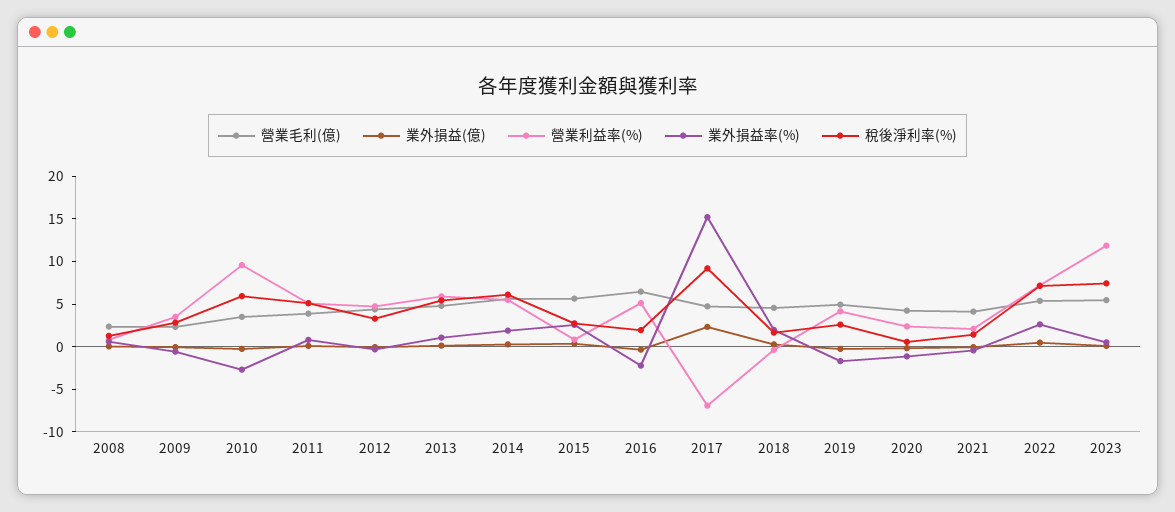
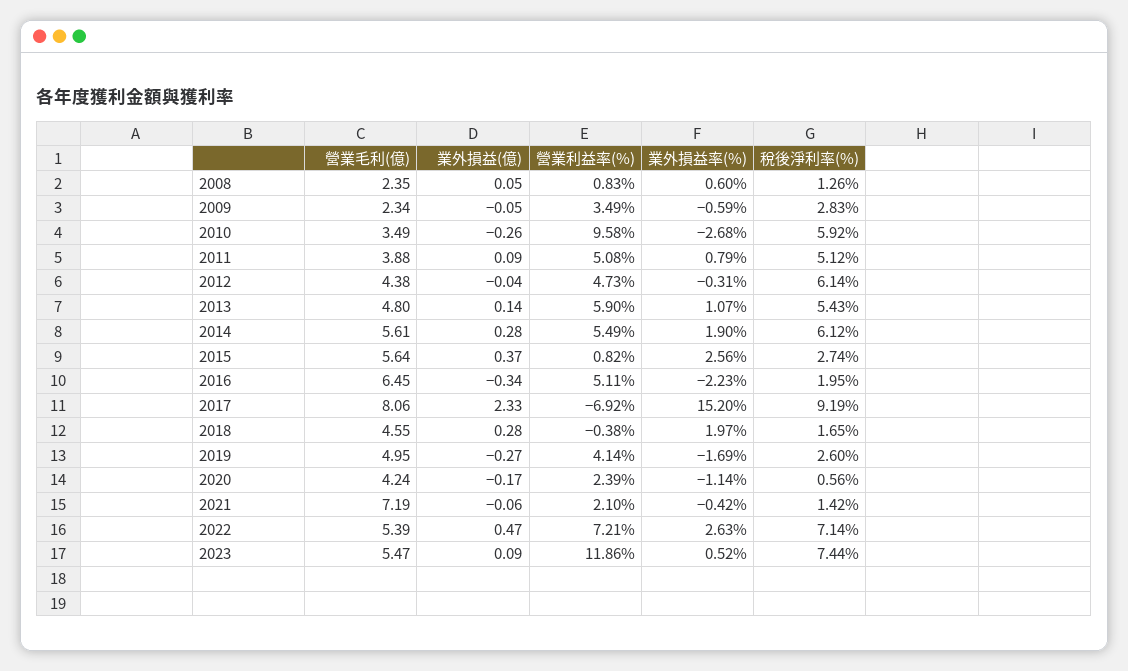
  {
    "營業毛利(億)": {
      "2008": 2.35,
      "2009": 2.34,
      "2010": 3.49,
      "2011": 3.88,
      "2012": 4.38,
      "2013": 4.8,
      "2014": 5.61,
      "2015": 5.64,
      "2016": 6.45,
-     "2017": 5,
+     "2017": 8.06,
      "2018": 4.55,
      "2019": 4.95,
      "2020": 4.24,
-     "2021": 4,
+     "2021": 7.19,
      "2022": 5.39,
      "2023": 5.47
    },
    "業外損益(億)": {
      "2008": 0.05,
      "2009": -0.05,
      "2010": -0.26,
      "2011": 0.09,
      "2012": -0.04,
      "2013": 0.14,
      "2014": 0.28,
      "2015": 0.37,
      "2016": -0.34,
      "2017": 2.33,
      "2018": 0.28,
      "2019": -0.27,
      "2020": -0.17,
      "2021": -0.06,
      "2022": 0.47,
      "2023": 0.09
    },
    "營業利益率(%)": {
      "2008": 0.83,
      "2009": 3.49,
      "2010": 9.58,
      "2011": 5.08,
      "2012": 4.73,
      "2013": 5.9,
      "2014": 5.49,
      "2015": 0.82,
      "2016": 5.11,
      "2017": -6.92,
      "2018": -0.38,
      "2019": 4.14,
      "2020": 2.39,
      "2021": 2.1,
      "2022": 7.21,
      "2023": 11.86
    },
    "業外損益率(%)": {
      "2008": 0.6,
      "2009": -0.59,
      "2010": -2.68,
      "2011": 0.79,
      "2012": -0.31,
      "2013": 1.07,
      "2014": 1.9,
      "2015": 2.56,
      "2016": -2.23,
      "2017": 15.2,
      "2018": 1.97,
      "2019": -1.69,
      "2020": -1.14,
      "2021": -0.42,
      "2022": 2.63,
      "2023": 0.52
    },
    "稅後淨利率(%)": {
      "2008": 1.26,
      "2009": 2.83,
      "2010": 5.92,
      "2011": 5.12,
-     "2012": 3,
+     "2012": 6.14,
      "2013": 5.43,
      "2014": 6.12,
      "2015": 2.74,
      "2016": 1.95,
      "2017": 9.19,
      "2018": 1.65,
      "2019": 2.6,
      "2020": 0.56,
      "2021": 1.42,
      "2022": 7.14,
      "2023": 7.44
    }
  }

